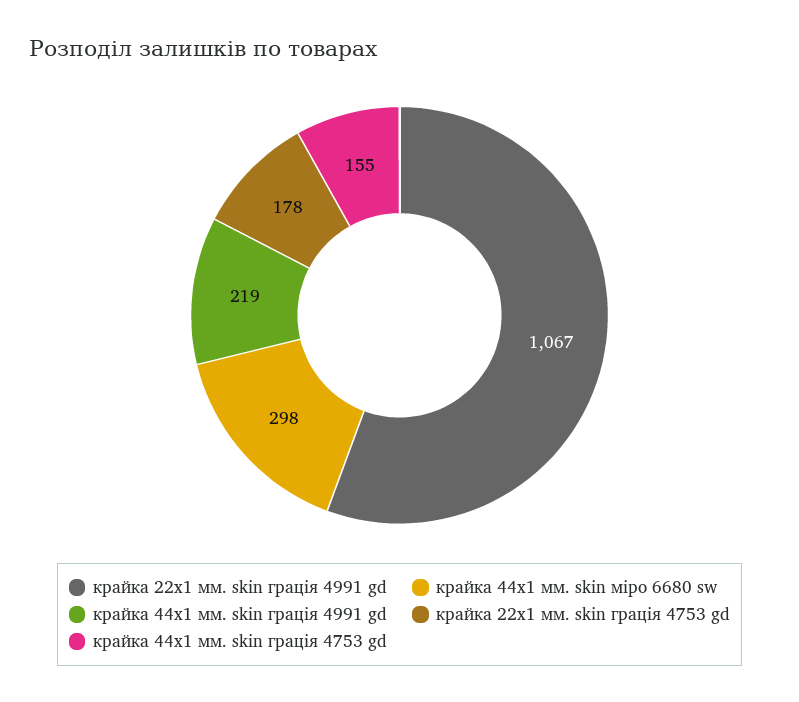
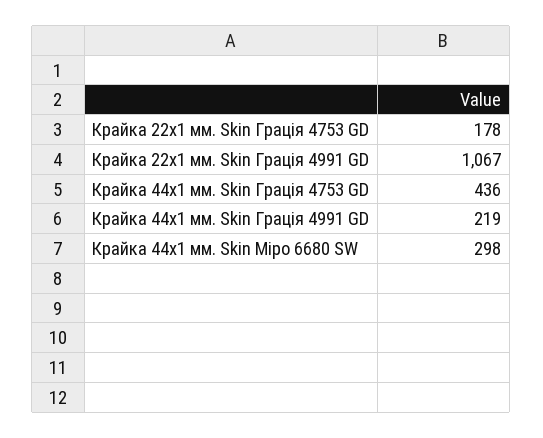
  {
    "крайка 22x1 мм. skin грація 4991 gd": 1067,
    "крайка 44x1 мм. skin міро 6680 sw": 298,
    "крайка 44x1 мм. skin грація 4991 gd": 219,
    "крайка 22x1 мм. skin грація 4753 gd": 178,
-   "крайка 44x1 мм. skin грація 4753 gd": 155
+   "крайка 44x1 мм. skin грація 4753 gd": 436
  }

